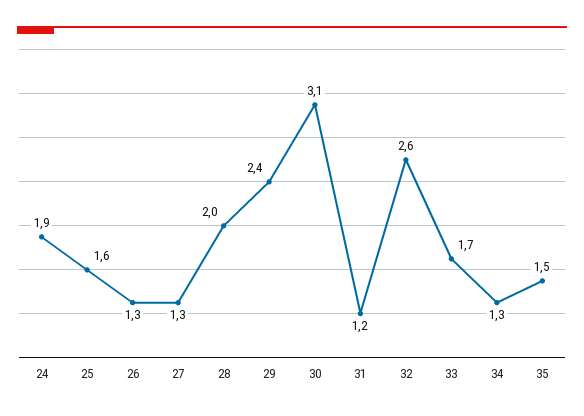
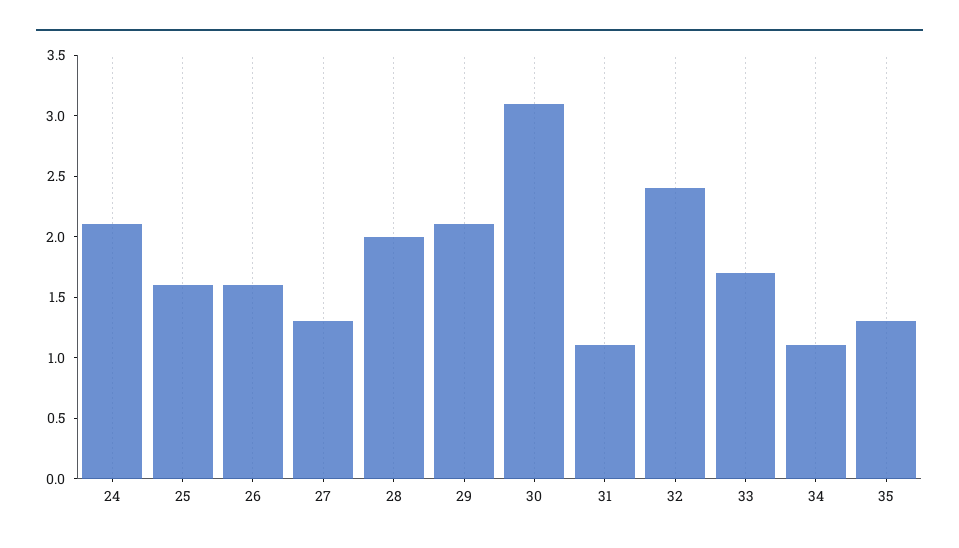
  {
-   "24": 1.9,
+   "24": 2.1,
    "25": 1.6,
-   "26": 1.3,
+   "26": 1.6,
    "27": 1.3,
    "28": 2,
-   "29": 2.4,
+   "29": 2.1,
    "30": 3.1,
-   "31": 1.2,
+   "31": 1.1,
-   "32": 2.6,
+   "32": 2.4,
    "33": 1.7,
-   "34": 1.3,
+   "34": 1.1,
-   "35": 1.5
+   "35": 1.3
  }

